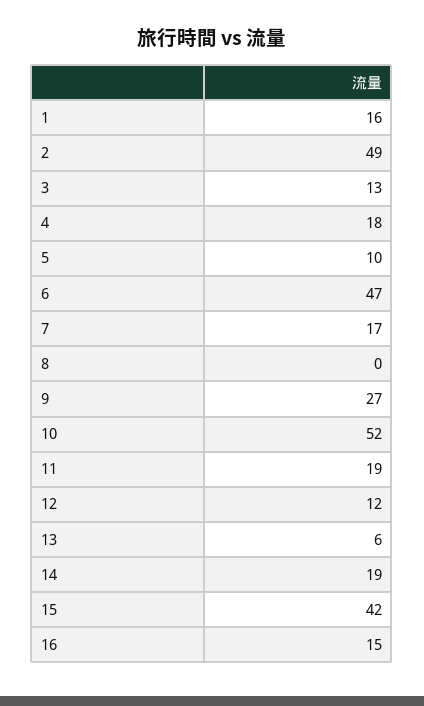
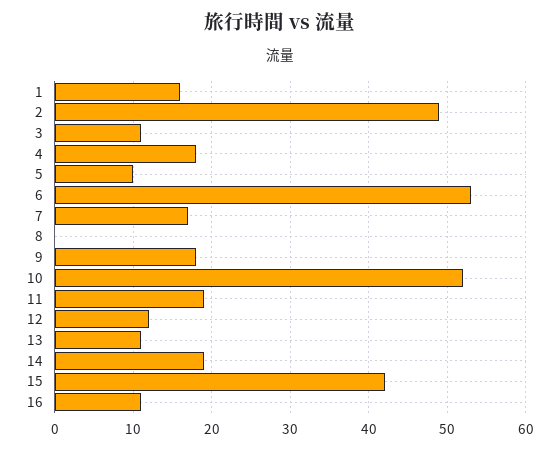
  {
    "1": 16,
    "2": 49,
-   "3": 13,
+   "3": 11,
    "4": 18,
    "5": 10,
-   "6": 47,
+   "6": 53,
    "7": 17,
    "8": 0,
-   "9": 27,
+   "9": 18,
    "10": 52,
    "11": 19,
    "12": 12,
-   "13": 6,
+   "13": 11,
    "14": 19,
    "15": 42,
-   "16": 15
+   "16": 11
  }

